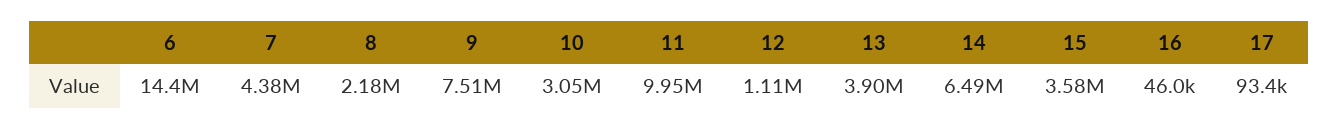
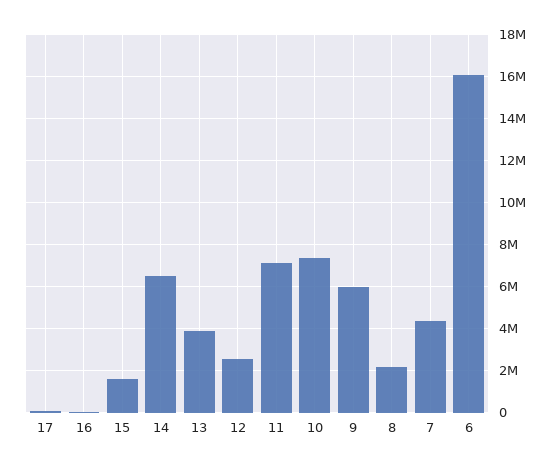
  {
-   "6": 14400000,
+   "6": 16000000,
    "7": 4380000,
    "8": 2180000,
-   "9": 7510000,
+   "9": 6000000,
-   "10": 3050000,
+   "10": 7500000,
-   "11": 9950000,
+   "11": 7000000,
-   "12": 1110000,
+   "12": 2500000,
    "13": 3900000,
    "14": 6490000,
-   "15": 3580000,
+   "15": 1500000,
    "16": 46000,
    "17": 93400
  }

